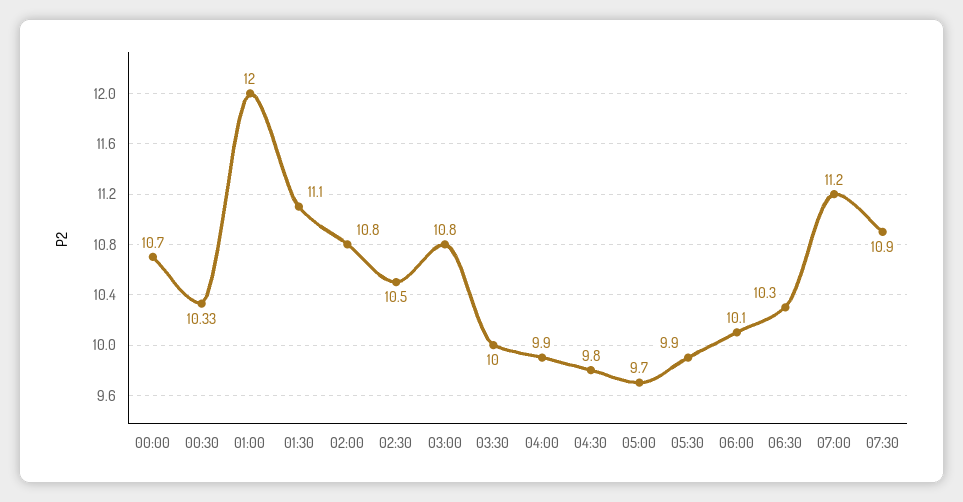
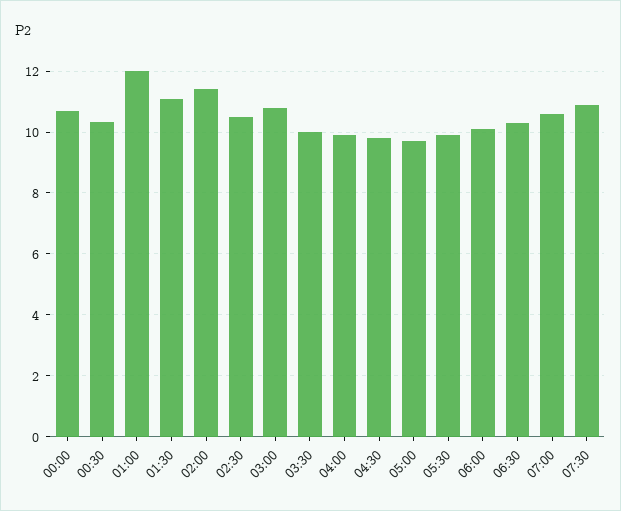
  {
    "00:00": 10.7,
    "00:30": 10.33,
    "01:00": 12,
    "01:30": 11.1,
-   "02:00": 10.8,
+   "02:00": 11.4,
    "02:30": 10.5,
    "03:00": 10.8,
    "03:30": 10,
    "04:00": 9.9,
    "04:30": 9.8,
    "05:00": 9.7,
    "05:30": 9.9,
    "06:00": 10.1,
    "06:30": 10.3,
-   "07:00": 11.2,
+   "07:00": 10.6,
    "07:30": 10.9
  }

